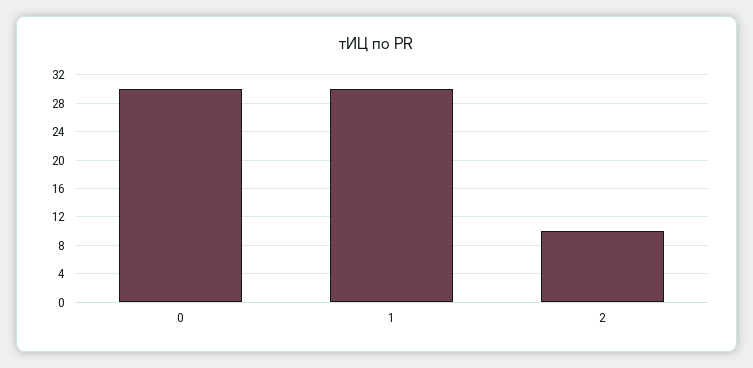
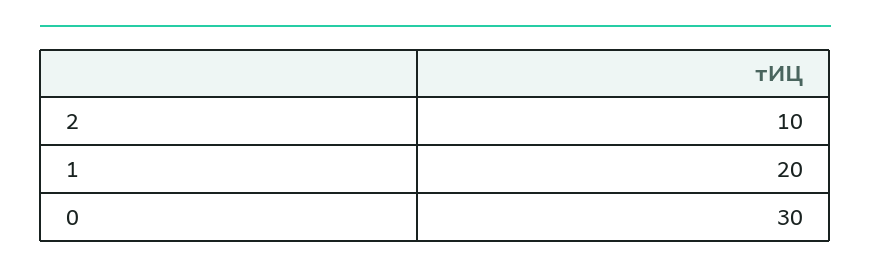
  {
    "0": 30,
-   "1": 30,
+   "1": 20,
    "2": 10
  }

